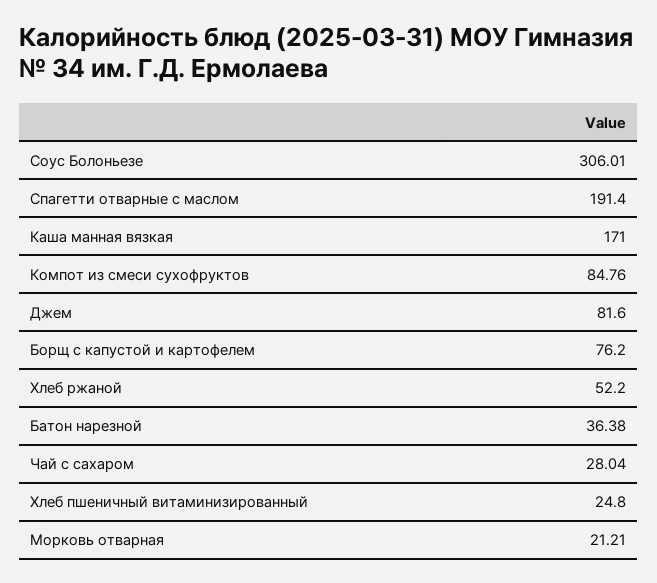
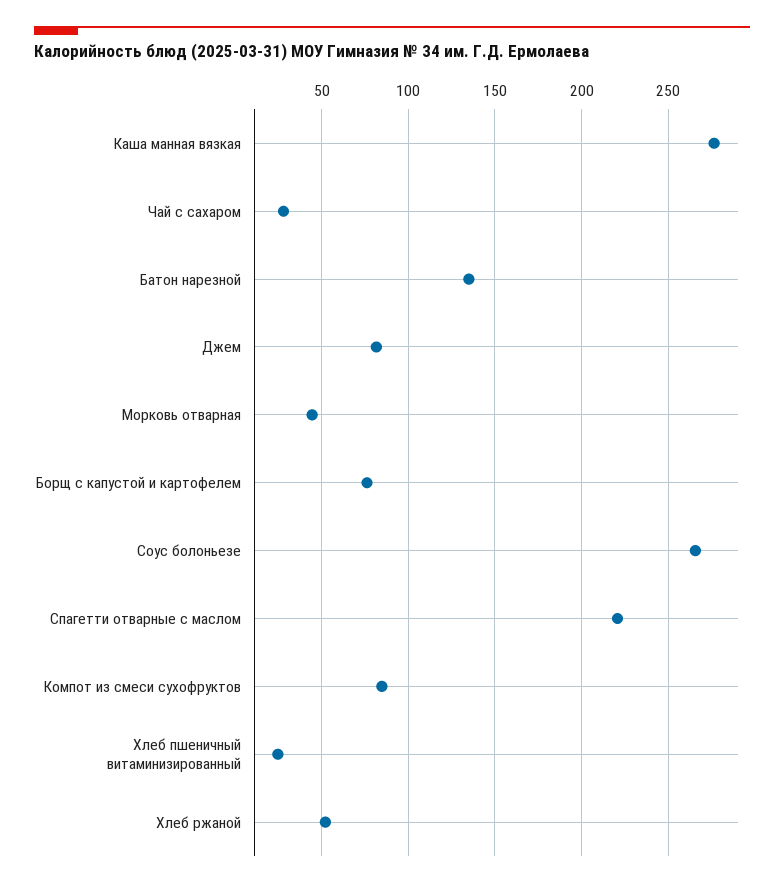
  {
-   "Соус Болоньезе": 306.01,
+   "Соус Болоньезе": 265,
-   "Спагетти отварные с маслом": 191.4,
+   "Спагетти отварные с маслом": 220,
-   "Каша манная вязкая": 171,
+   "Каша манная вязкая": 275,
    "Компот из смеси сухофруктов": 84.76,
    "Джем": 81.6,
    "Борщ с капустой и картофелем": 76.2,
    "Хлеб ржаной": 52.2,
-   "Батон нарезной": 36.38,
+   "Батон нарезной": 135,
    "Чай с сахаром": 28.04,
    "Хлеб пшеничный витаминизированный": 24.8,
-   "Морковь отварная": 21.21
+   "Морковь отварная": 45
  }

